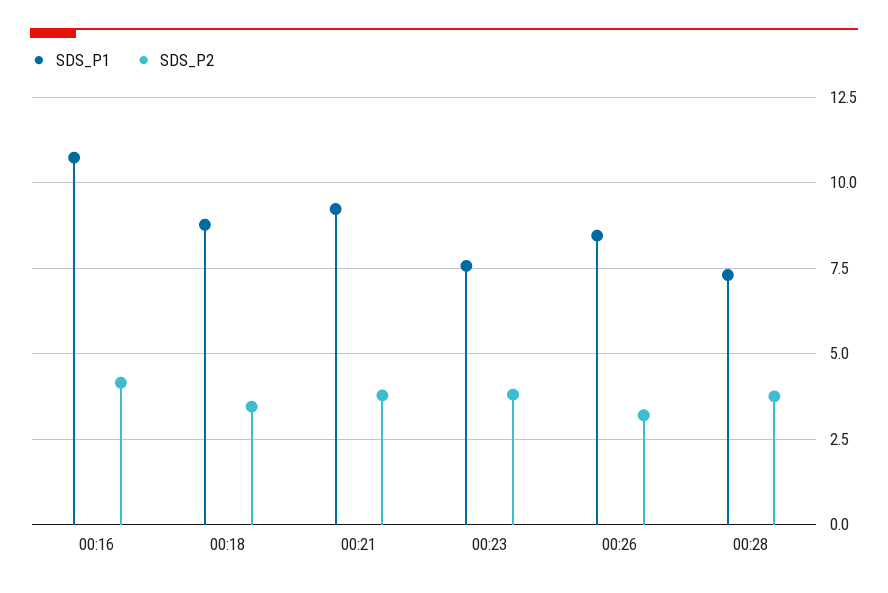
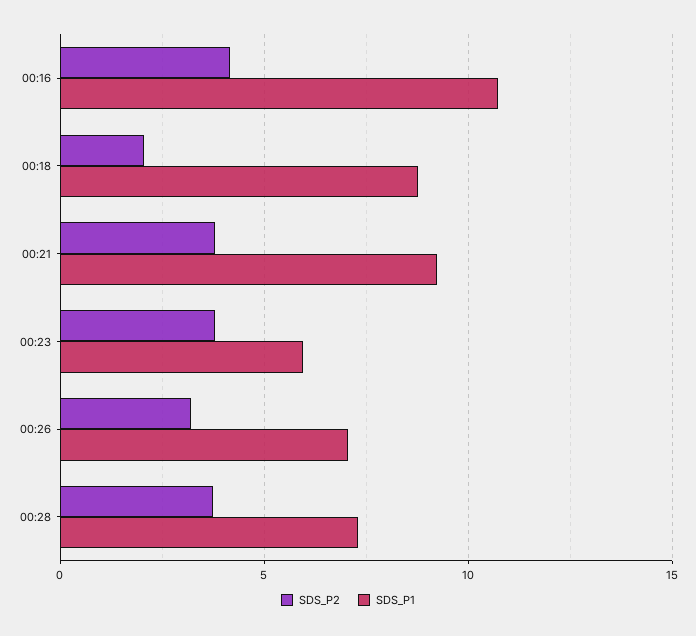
  {
    "SDS_P1": {
      "00:16": 10.75,
      "00:18": 8.75,
      "00:21": 9.25,
-     "00:23": 7.5,
+     "00:23": 6,
-     "00:26": 8.5,
+     "00:26": 7,
      "00:28": 7.25
    },
    "SDS_P2": {
      "00:16": 4.25,
-     "00:18": 3.5,
+     "00:18": 2,
      "00:21": 3.75,
      "00:23": 3.75,
      "00:26": 3.25,
      "00:28": 3.75
    }
  }

